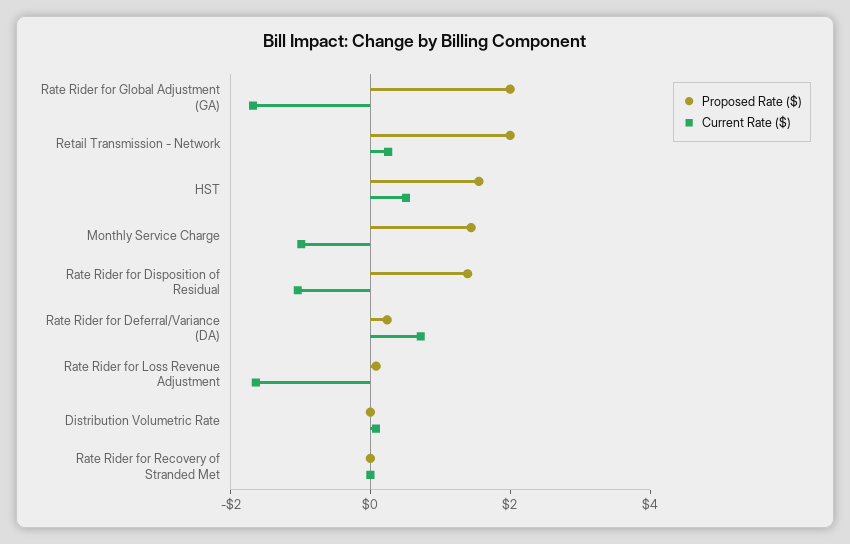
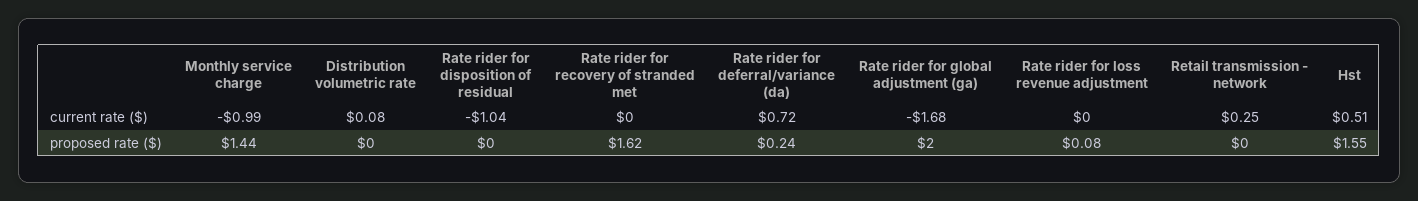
  {
    "Proposed Rate ($)": {
      "Rate Rider for Global Adjustment (GA)": 2,
-     "Retail Transmission - Network": 2,
+     "Retail Transmission - Network": 0,
      "HST": 1.55,
      "Monthly Service Charge": 1.44,
-     "Rate Rider for Disposition of Residual": 1.5,
+     "Rate Rider for Disposition of Residual": 0,
      "Rate Rider for Deferral/Variance (DA)": 0.24,
      "Rate Rider for Loss Revenue Adjustment": 0.08,
      "Distribution Volumetric Rate": 0,
-     "Rate Rider for Recovery of Stranded Met": 0
+     "Rate Rider for Recovery of Stranded Met": 1.62
    },
    "Current Rate ($)": {
      "Rate Rider for Global Adjustment (GA)": -1.68,
      "Retail Transmission - Network": 0.25,
      "HST": 0.51,
      "Monthly Service Charge": -0.99,
      "Rate Rider for Disposition of Residual": -1.04,
      "Rate Rider for Deferral/Variance (DA)": 0.72,
-     "Rate Rider for Loss Revenue Adjustment": -1.5,
+     "Rate Rider for Loss Revenue Adjustment": 0,
      "Distribution Volumetric Rate": 0.08,
      "Rate Rider for Recovery of Stranded Met": 0
    }
  }

